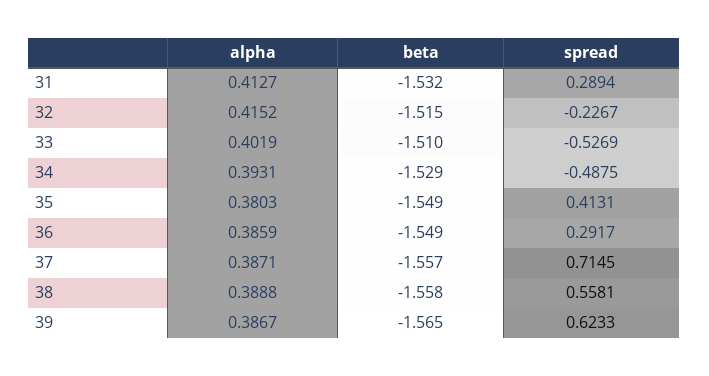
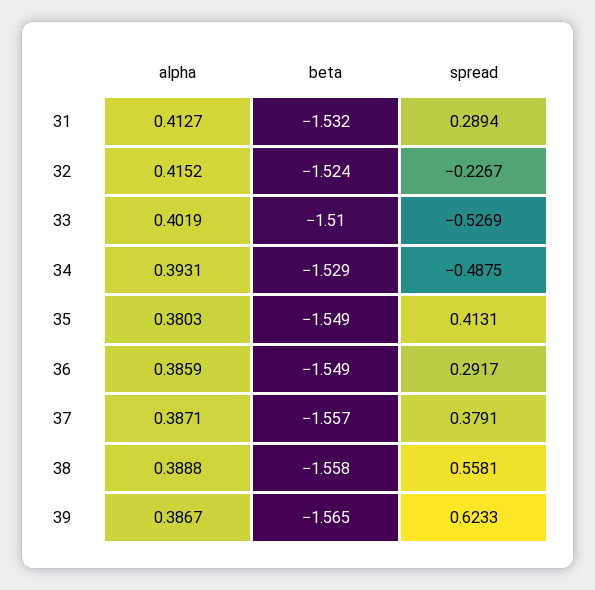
  {
    "alpha": {
      "31": 0.4127,
      "32": 0.4152,
      "33": 0.4019,
      "34": 0.3931,
      "35": 0.3803,
      "36": 0.3859,
      "37": 0.3871,
      "38": 0.3888,
      "39": 0.3867
    },
    "beta": {
      "31": -1.532,
-     "32": -1.515,
+     "32": -1.524,
      "33": -1.51,
      "34": -1.529,
      "35": -1.549,
      "36": -1.549,
      "37": -1.557,
      "38": -1.558,
      "39": -1.565
    },
    "spread": {
      "31": 0.2894,
      "32": -0.2267,
      "33": -0.5269,
      "34": -0.4875,
      "35": 0.4131,
      "36": 0.2917,
-     "37": 0.7145,
+     "37": 0.3791,
      "38": 0.5581,
      "39": 0.6233
    }
  }

